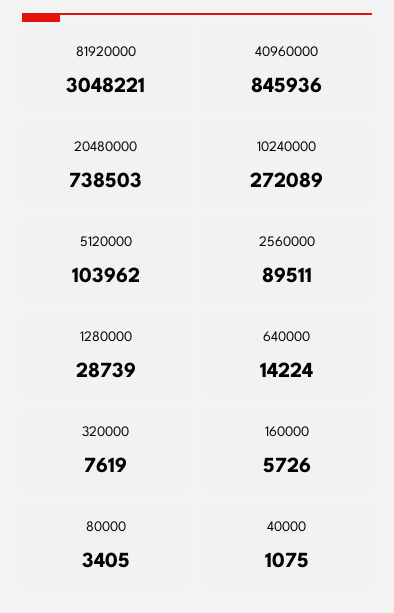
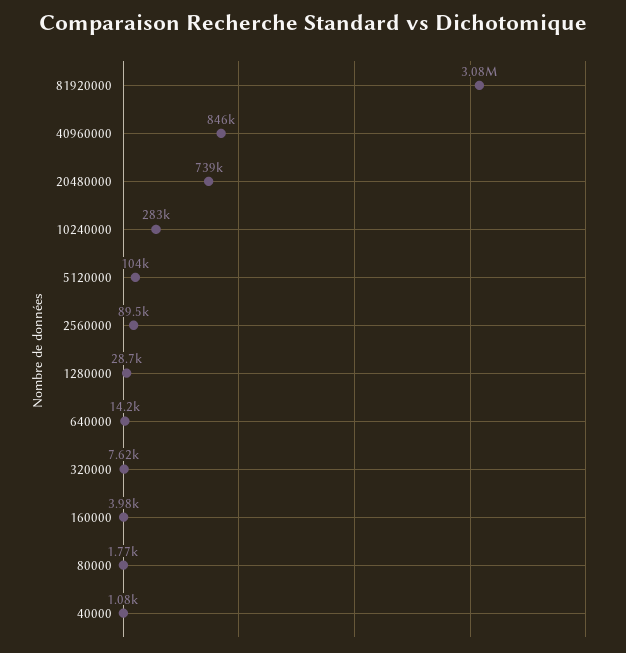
  {
-   "81920000": 3048221,
+   "81920000": 3080000,
    "40960000": 845936,
    "20480000": 738503,
-   "10240000": 272089,
+   "10240000": 283000,
    "5120000": 103962,
    "2560000": 89511,
    "1280000": 28739,
    "640000": 14224,
    "320000": 7619,
-   "160000": 5726,
+   "160000": 3980,
-   "80000": 3405,
+   "80000": 1770,
    "40000": 1075
  }

